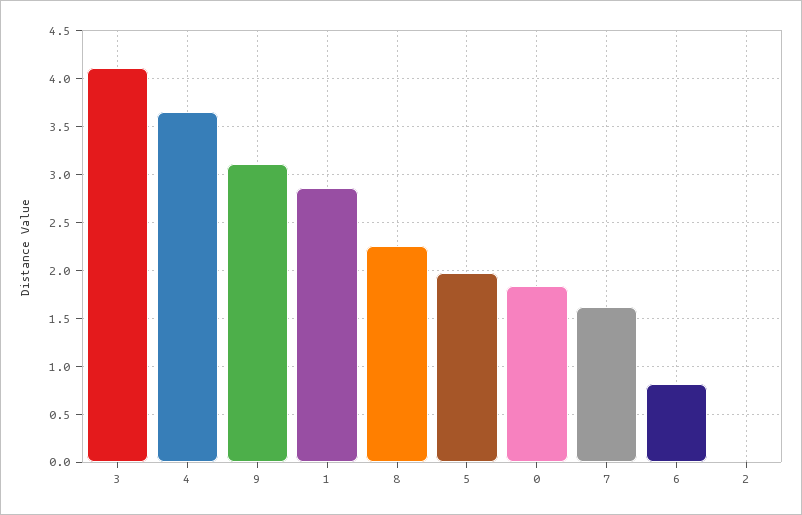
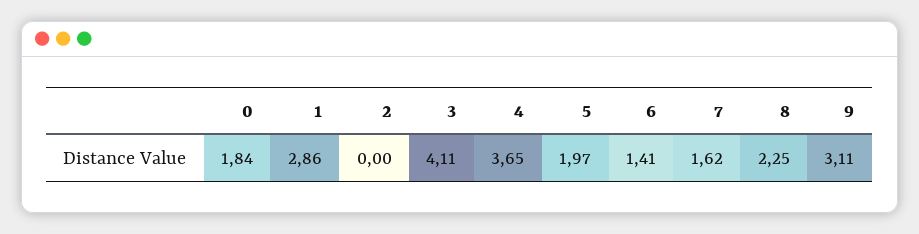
  {
    "3": 4.11,
    "4": 3.65,
    "9": 3.11,
    "1": 2.86,
    "8": 2.25,
    "5": 1.97,
    "0": 1.84,
    "7": 1.62,
-   "6": 0.8,
+   "6": 1.41,
    "2": 0
  }

